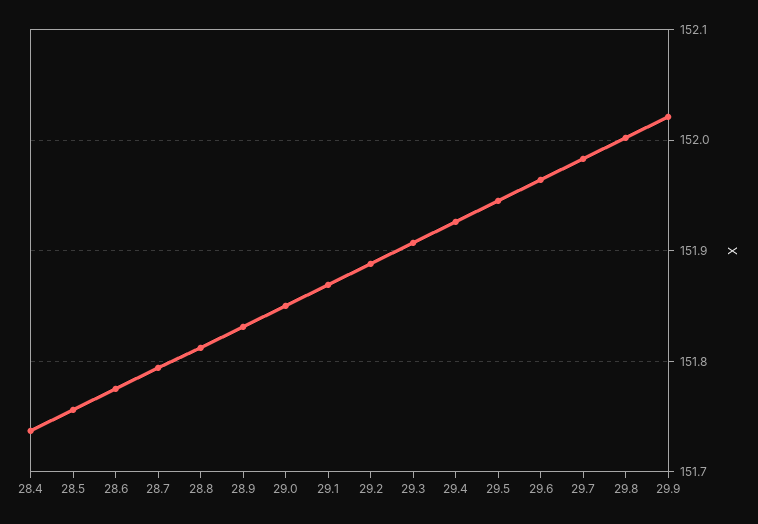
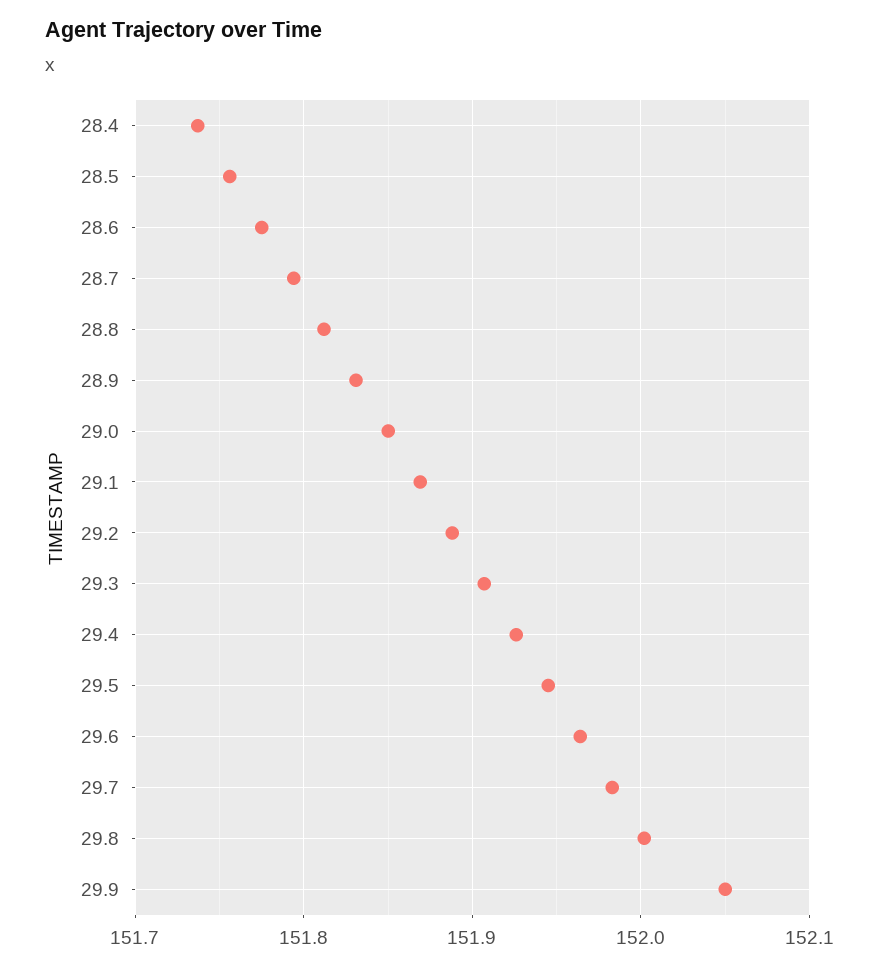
  {
    "28.4": 151.74,
    "28.5": 151.76,
    "28.6": 151.78,
    "28.7": 151.79,
    "28.8": 151.81,
    "28.9": 151.83,
    "29.0": 151.85,
    "29.1": 151.87,
    "29.2": 151.89,
    "29.3": 151.91,
    "29.4": 151.93,
    "29.5": 151.95,
    "29.6": 151.96,
    "29.7": 151.98,
    "29.8": 152,
-   "29.9": 152.02
+   "29.9": 152.05
  }

